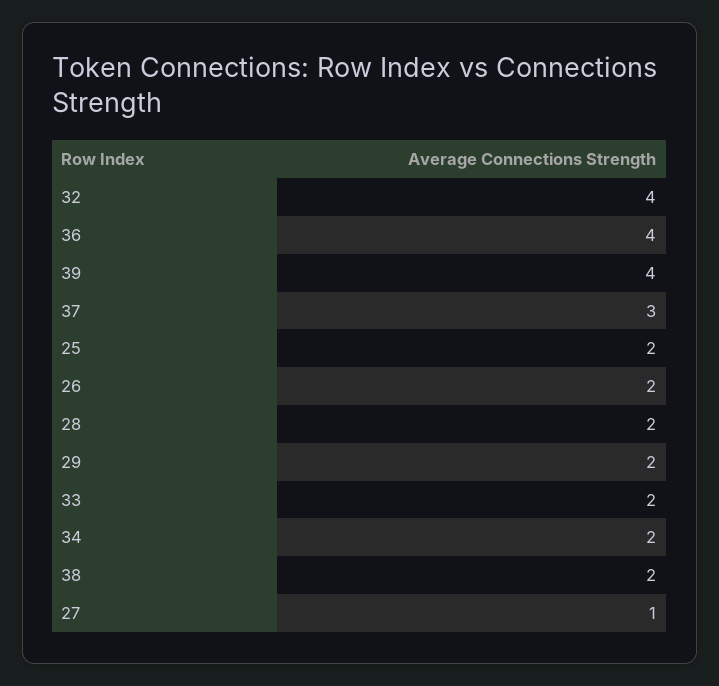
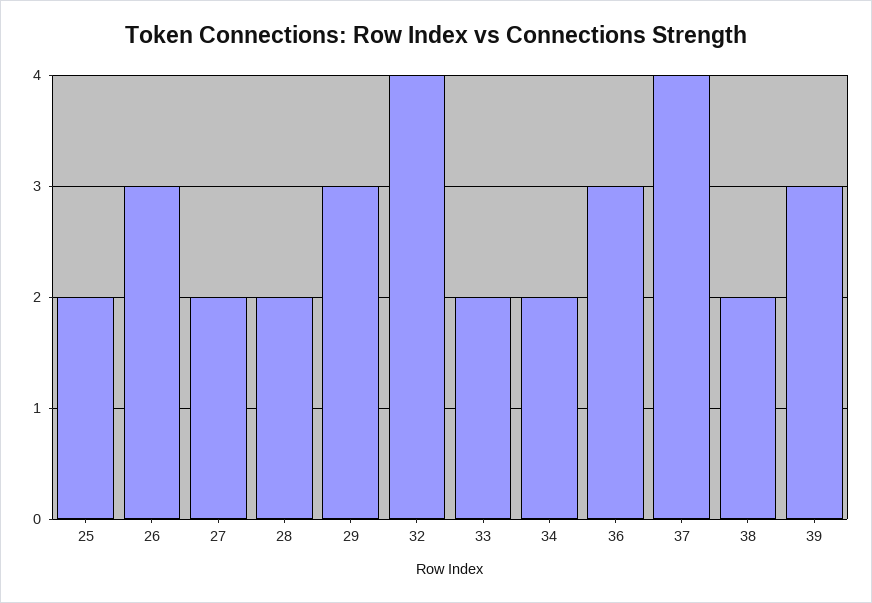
  {
    "32": 4,
-   "36": 4,
+   "36": 3,
-   "39": 4,
+   "39": 3,
-   "37": 3,
+   "37": 4,
    "25": 2,
-   "26": 2,
+   "26": 3,
    "28": 2,
-   "29": 2,
+   "29": 3,
    "33": 2,
    "34": 2,
    "38": 2,
-   "27": 1
+   "27": 2
  }

